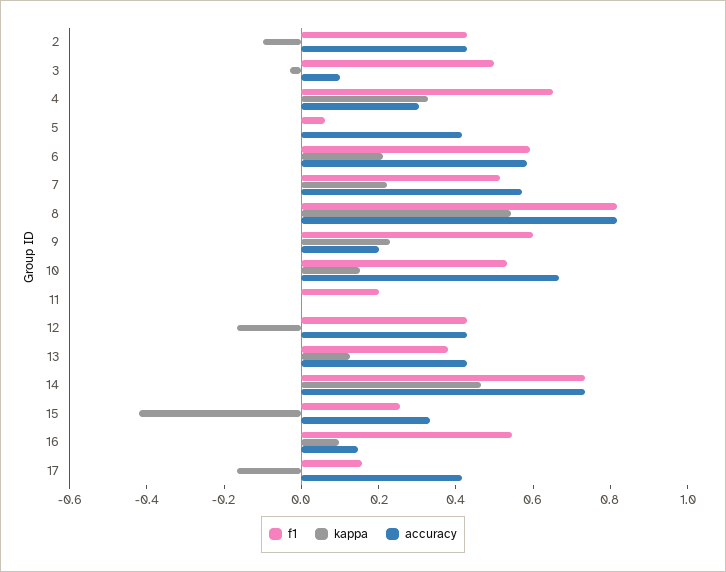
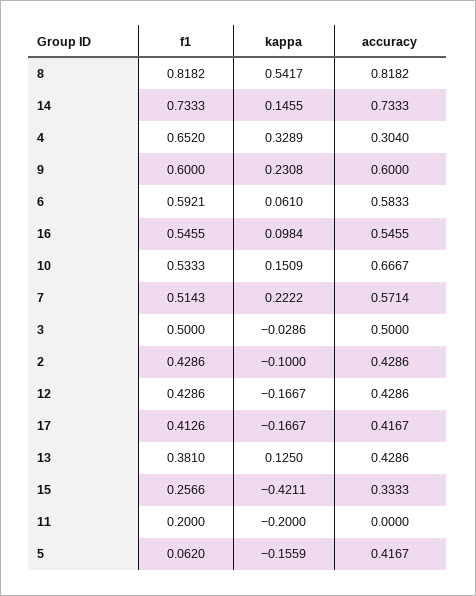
  {
    "f1": {
      "2": 0.4286,
      "3": 0.5,
      "4": 0.652,
      "5": 0.062,
      "6": 0.5921,
      "7": 0.5143,
      "8": 0.8182,
      "9": 0.6,
      "10": 0.5333,
      "11": 0.2,
      "12": 0.4286,
      "13": 0.381,
      "14": 0.7333,
      "15": 0.2566,
      "16": 0.5455,
-     "17": 0.15
+     "17": 0.4126
    },
    "kappa": {
      "2": -0.1,
      "3": -0.0286,
      "4": 0.3289,
-     "5": 0,
+     "5": -0.1559,
-     "6": 0.2,
+     "6": 0.061,
      "7": 0.2222,
      "8": 0.5417,
      "9": 0.2308,
      "10": 0.1509,
-     "11": 0,
+     "11": -0.2,
      "12": -0.1667,
      "13": 0.125,
-     "14": 0.45,
+     "14": 0.1455,
      "15": -0.4211,
      "16": 0.0984,
      "17": -0.1667
    },
    "accuracy": {
      "2": 0.4286,
-     "3": 0.1,
+     "3": 0.5,
      "4": 0.304,
      "5": 0.4167,
      "6": 0.5833,
      "7": 0.5714,
      "8": 0.8182,
-     "9": 0.2,
+     "9": 0.6,
      "10": 0.6667,
      "11": 0,
      "12": 0.4286,
      "13": 0.4286,
      "14": 0.7333,
      "15": 0.3333,
-     "16": 0.15,
+     "16": 0.5455,
      "17": 0.4167
    }
  }

